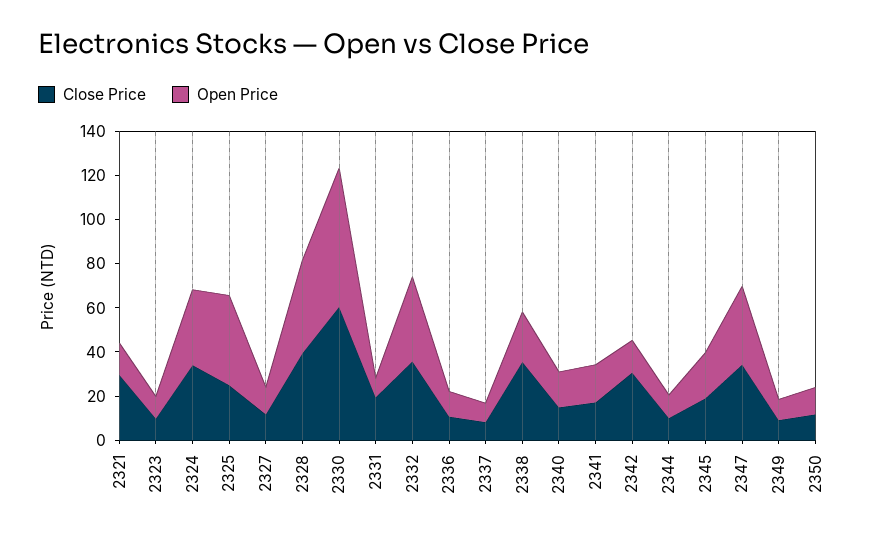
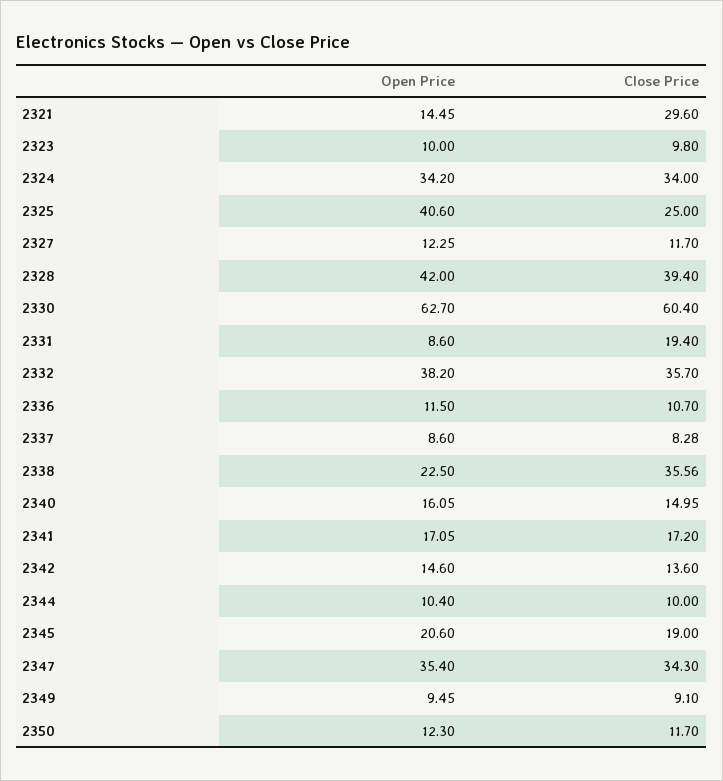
  {
    "Close Price": {
      "2321": 29.6,
      "2323": 9.8,
      "2324": 34,
      "2325": 25,
      "2327": 11.7,
      "2328": 39.4,
      "2330": 60.4,
      "2331": 19.4,
      "2332": 35.7,
      "2336": 10.7,
      "2337": 8.28,
      "2338": 35.56,
      "2340": 14.95,
      "2341": 17.2,
-     "2342": 30,
+     "2342": 13.6,
      "2344": 10,
      "2345": 19,
      "2347": 34.3,
      "2349": 9.1,
      "2350": 11.7
    },
    "Open Price": {
      "2321": 14.45,
      "2323": 10,
      "2324": 34.2,
      "2325": 40.6,
      "2327": 12.25,
      "2328": 42,
      "2330": 62.7,
      "2331": 8.6,
      "2332": 38.2,
      "2336": 11.5,
      "2337": 8.6,
      "2338": 22.5,
      "2340": 16.05,
      "2341": 17.05,
      "2342": 14.6,
      "2344": 10.4,
      "2345": 20.6,
      "2347": 35.4,
      "2349": 9.45,
      "2350": 12.3
    }
  }

